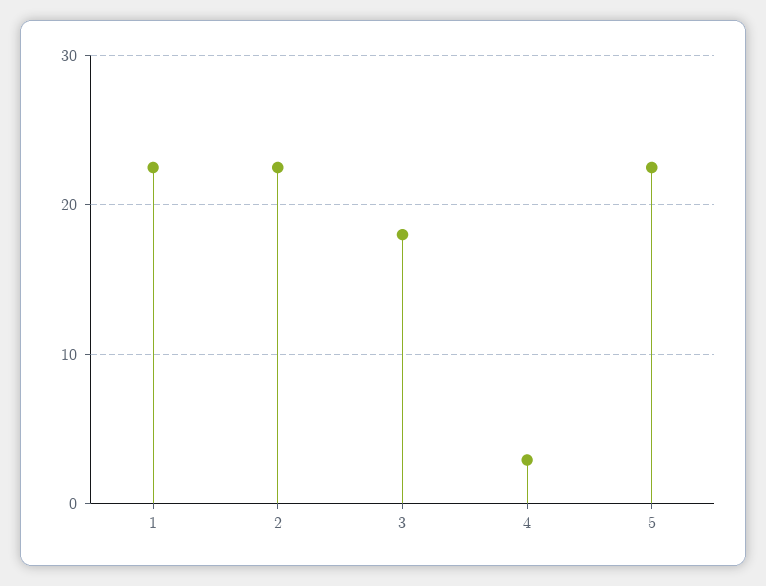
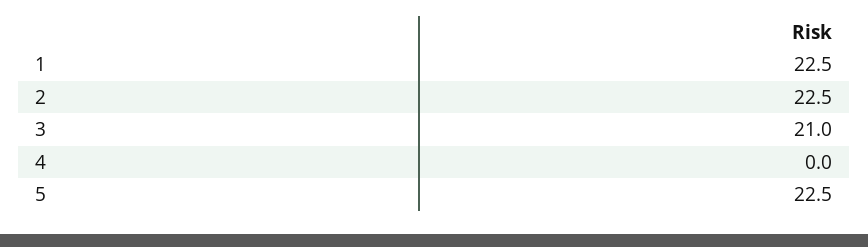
  {
    "1": 22.5,
    "2": 22.5,
-   "3": 18,
+   "3": 21,
-   "4": 3,
+   "4": 0,
    "5": 22.5
  }

